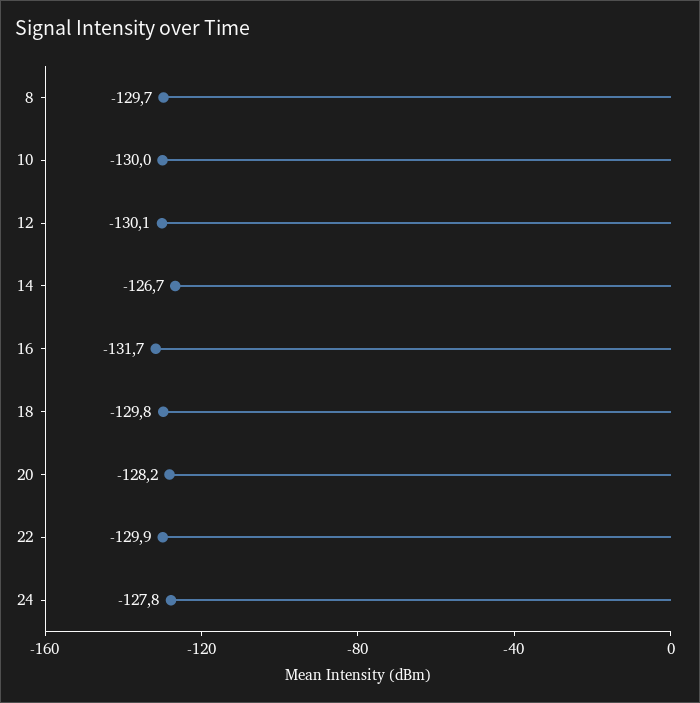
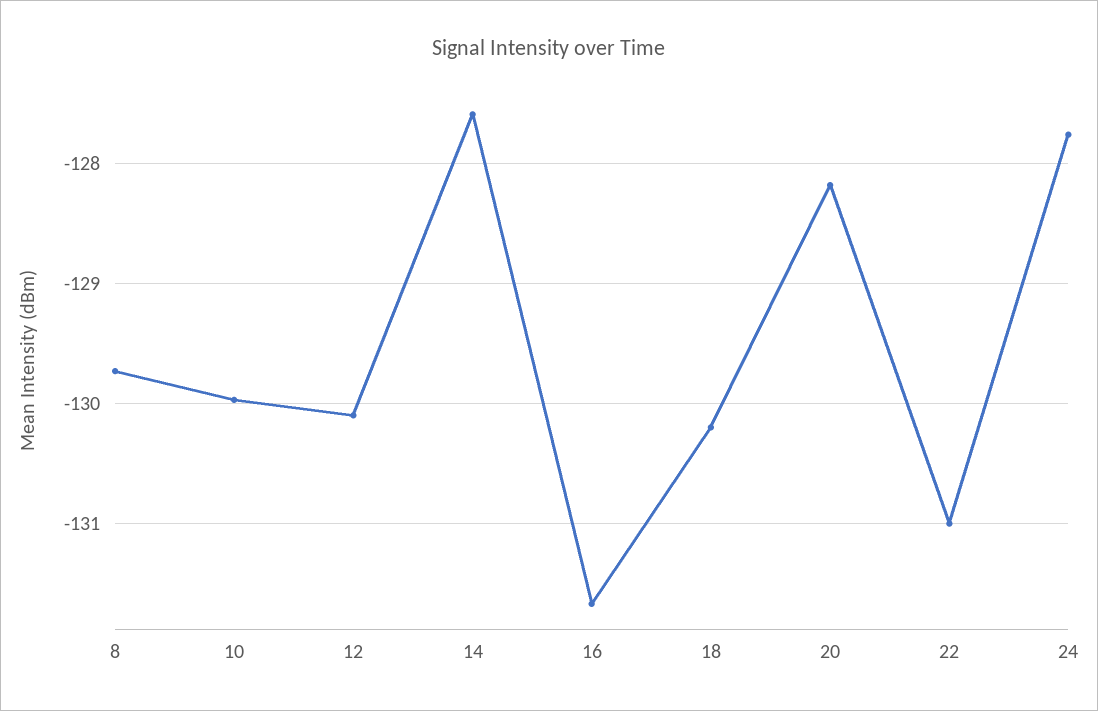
  {
    "8": -129.7,
    "10": -130,
    "12": -130.1,
-   "14": -126.7,
+   "14": -127.6,
    "16": -131.7,
-   "18": -129.8,
+   "18": -130.2,
    "20": -128.2,
-   "22": -129.9,
+   "22": -131,
    "24": -127.8
  }

